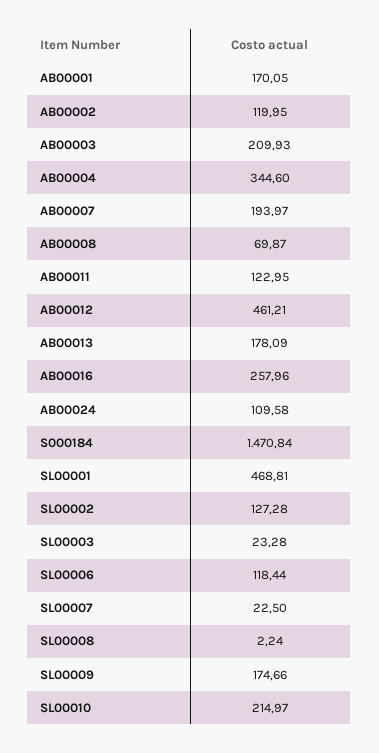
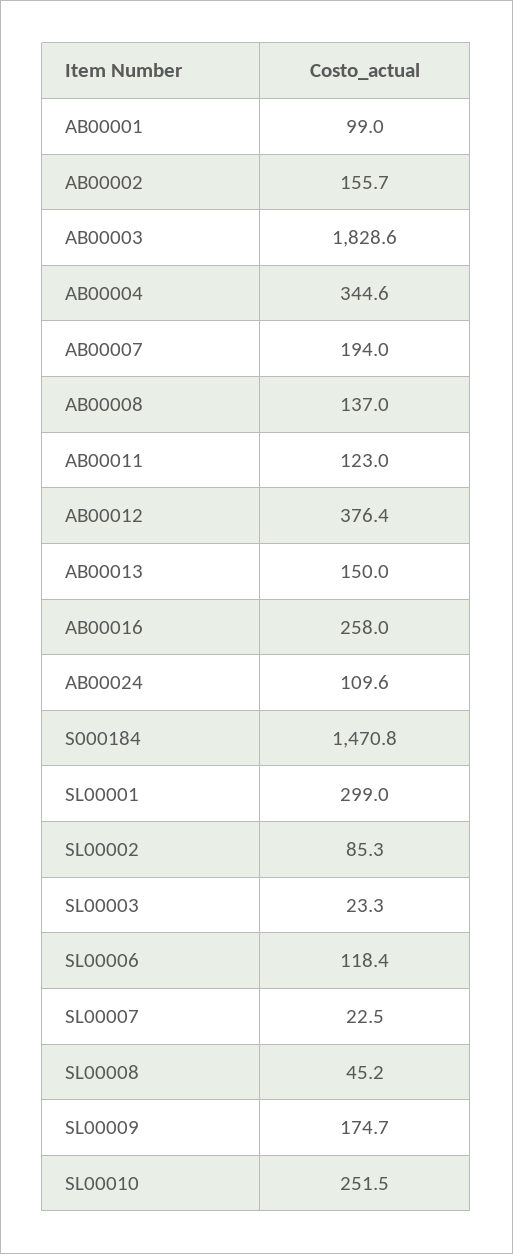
  {
-   "AB00001": 170.05,
+   "AB00001": 99,
-   "AB00002": 119.95,
+   "AB00002": 155.7,
-   "AB00003": 209.93,
+   "AB00003": 1828.6,
    "AB00004": 344.6,
    "AB00007": 193.97,
-   "AB00008": 69.87,
+   "AB00008": 137,
    "AB00011": 122.95,
-   "AB00012": 461.21,
+   "AB00012": 376.4,
-   "AB00013": 178.09,
+   "AB00013": 150,
    "AB00016": 257.96,
    "AB00024": 109.58,
    "S000184": 1470.84,
-   "SL00001": 468.81,
+   "SL00001": 299,
-   "SL00002": 127.28,
+   "SL00002": 85.3,
    "SL00003": 23.28,
    "SL00006": 118.44,
    "SL00007": 22.5,
-   "SL00008": 2.24,
+   "SL00008": 45.2,
    "SL00009": 174.66,
-   "SL00010": 214.97
+   "SL00010": 251.5
  }

